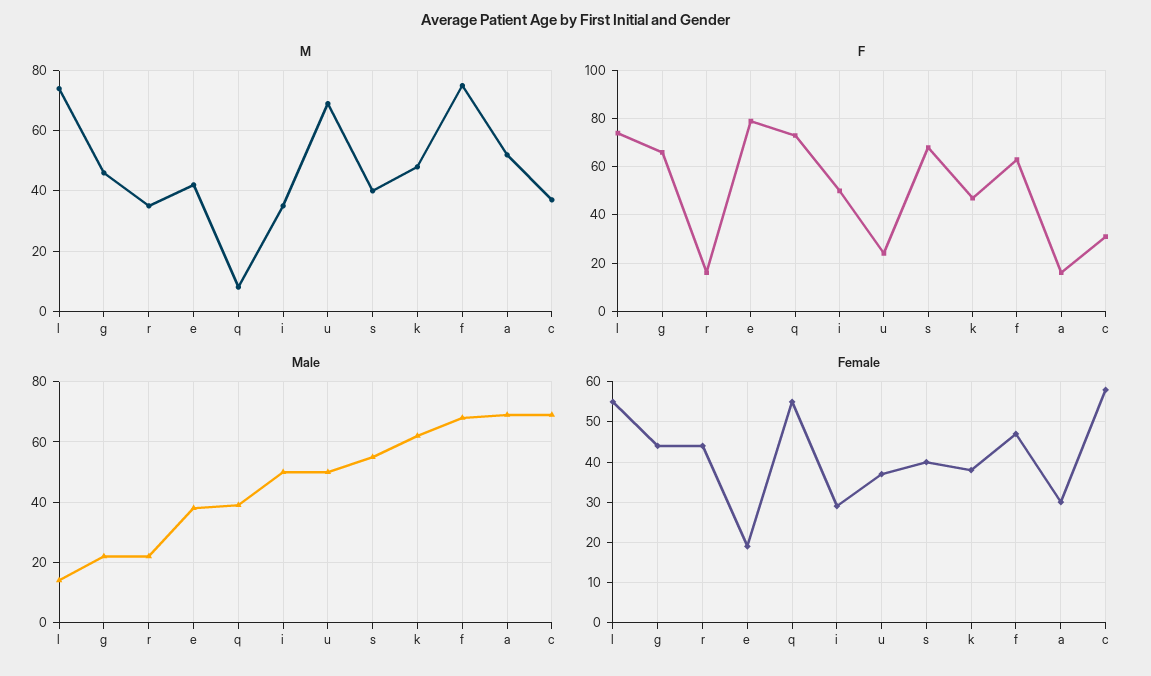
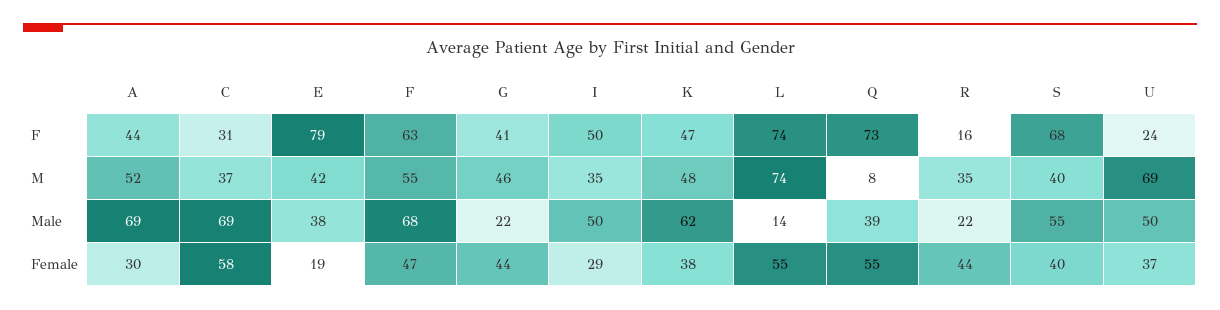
  {
    "M": {
      "l": 74,
      "g": 46,
      "r": 35,
      "e": 42,
      "q": 8,
      "i": 35,
      "u": 69,
      "s": 40,
      "k": 48,
-     "f": 75,
+     "f": 55,
      "a": 52,
      "c": 37
    },
    "F": {
      "l": 74,
-     "g": 65,
+     "g": 41,
      "r": 16,
      "e": 79,
      "q": 73,
      "i": 50,
      "u": 24,
      "s": 68,
      "k": 47,
      "f": 63,
-     "a": 15,
+     "a": 44,
      "c": 31
    },
    "Male": {
      "l": 14,
      "g": 22,
      "r": 22,
      "e": 38,
      "q": 39,
      "i": 50,
      "u": 50,
      "s": 55,
      "k": 62,
      "f": 68,
      "a": 69,
      "c": 69
    },
    "Female": {
      "l": 55,
      "g": 44,
      "r": 44,
      "e": 19,
      "q": 55,
      "i": 29,
      "u": 37,
      "s": 40,
      "k": 38,
      "f": 47,
      "a": 30,
      "c": 58
    }
  }

